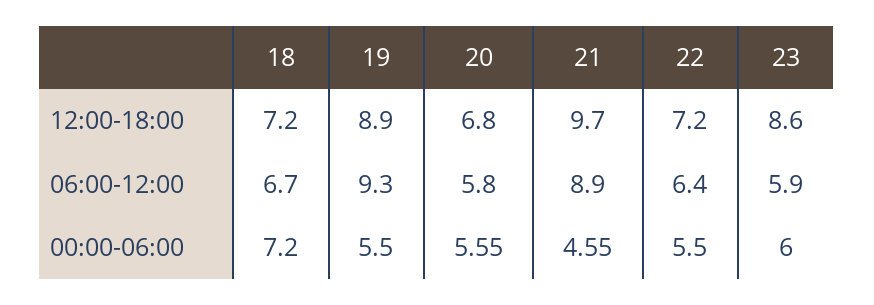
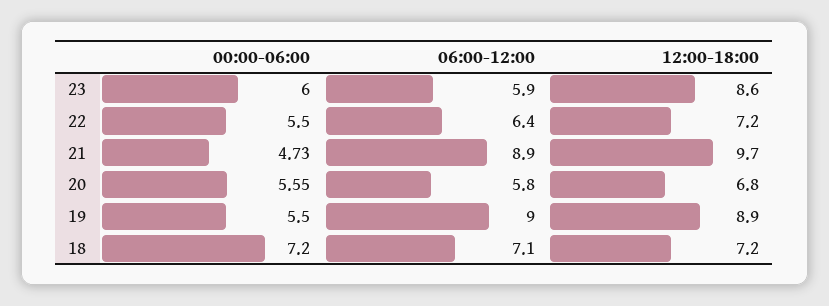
  {
    "18": {
      "12:00-18:00": 7.2,
-     "06:00-12:00": 6.7,
+     "06:00-12:00": 7.1,
      "00:00-06:00": 7.2
    },
    "19": {
      "12:00-18:00": 8.9,
-     "06:00-12:00": 9.3,
+     "06:00-12:00": 9,
      "00:00-06:00": 5.5
    },
    "20": {
      "12:00-18:00": 6.8,
      "06:00-12:00": 5.8,
      "00:00-06:00": 5.55
    },
    "21": {
      "12:00-18:00": 9.7,
      "06:00-12:00": 8.9,
-     "00:00-06:00": 4.55
+     "00:00-06:00": 4.73
    },
    "22": {
      "12:00-18:00": 7.2,
      "06:00-12:00": 6.4,
      "00:00-06:00": 5.5
    },
    "23": {
      "12:00-18:00": 8.6,
      "06:00-12:00": 5.9,
      "00:00-06:00": 6
    }
  }

